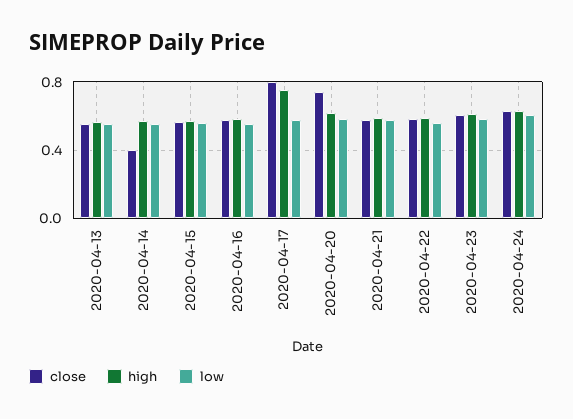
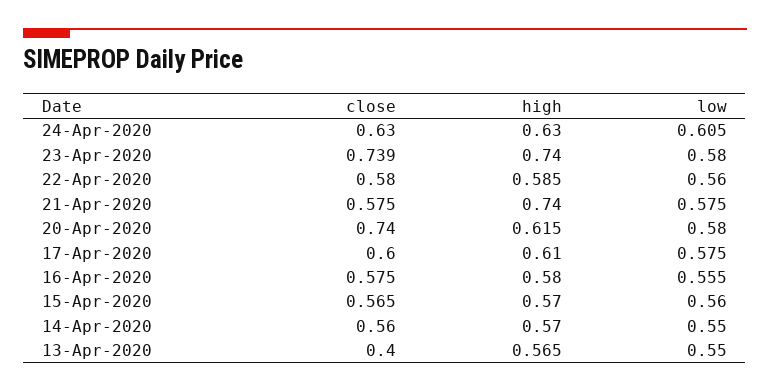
  {
    "close": {
-     "2020-04-13": 0.55,
+     "2020-04-13": 0.4,
-     "2020-04-14": 0.4,
+     "2020-04-14": 0.56,
      "2020-04-15": 0.565,
      "2020-04-16": 0.575,
-     "2020-04-17": 0.8,
+     "2020-04-17": 0.6,
      "2020-04-20": 0.74,
      "2020-04-21": 0.575,
      "2020-04-22": 0.58,
-     "2020-04-23": 0.6,
+     "2020-04-23": 0.739,
      "2020-04-24": 0.63
    },
    "high": {
      "2020-04-13": 0.565,
      "2020-04-14": 0.57,
      "2020-04-15": 0.57,
      "2020-04-16": 0.58,
-     "2020-04-17": 0.75,
+     "2020-04-17": 0.61,
      "2020-04-20": 0.615,
-     "2020-04-21": 0.6,
+     "2020-04-21": 0.74,
      "2020-04-22": 0.585,
-     "2020-04-23": 0.6,
+     "2020-04-23": 0.74,
      "2020-04-24": 0.63
    },
    "low": {
      "2020-04-13": 0.55,
      "2020-04-14": 0.55,
      "2020-04-15": 0.56,
      "2020-04-16": 0.555,
      "2020-04-17": 0.575,
      "2020-04-20": 0.58,
      "2020-04-21": 0.575,
      "2020-04-22": 0.56,
      "2020-04-23": 0.58,
      "2020-04-24": 0.605
    }
  }

